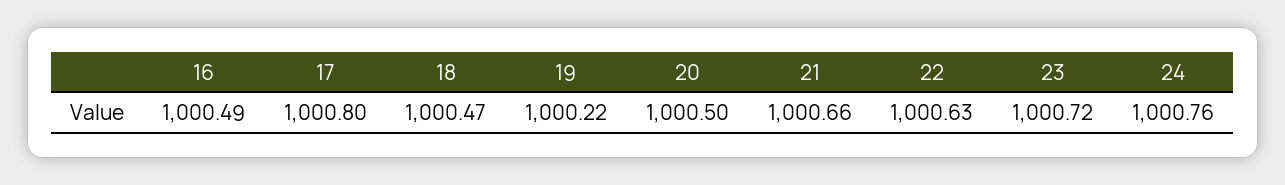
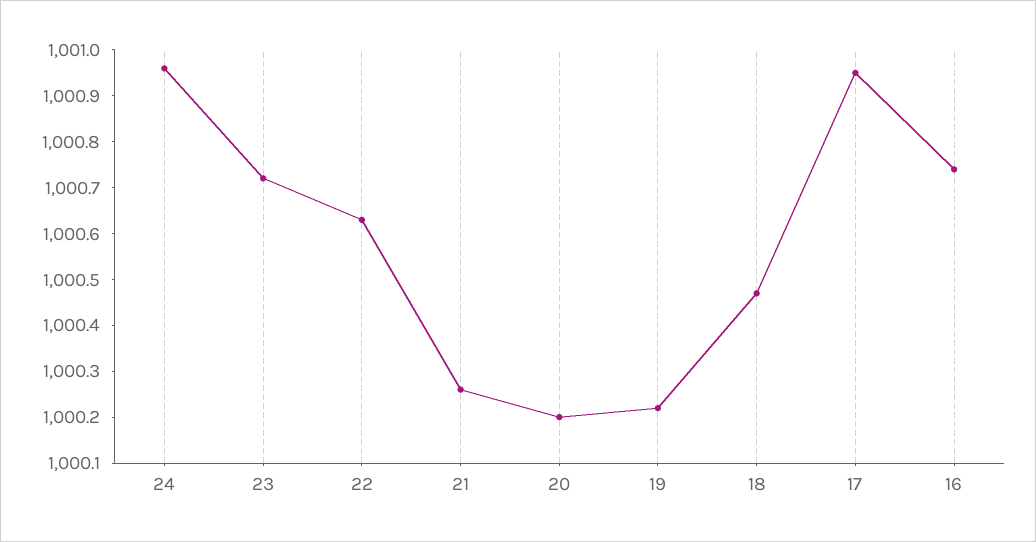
  {
-   "16": 1000.49,
+   "16": 1000.75,
-   "17": 1000.8,
+   "17": 1000.95,
    "18": 1000.47,
    "19": 1000.22,
-   "20": 1000.5,
+   "20": 1000.2,
-   "21": 1000.66,
+   "21": 1000.25,
    "22": 1000.63,
    "23": 1000.72,
-   "24": 1000.76
+   "24": 1000.95
  }

